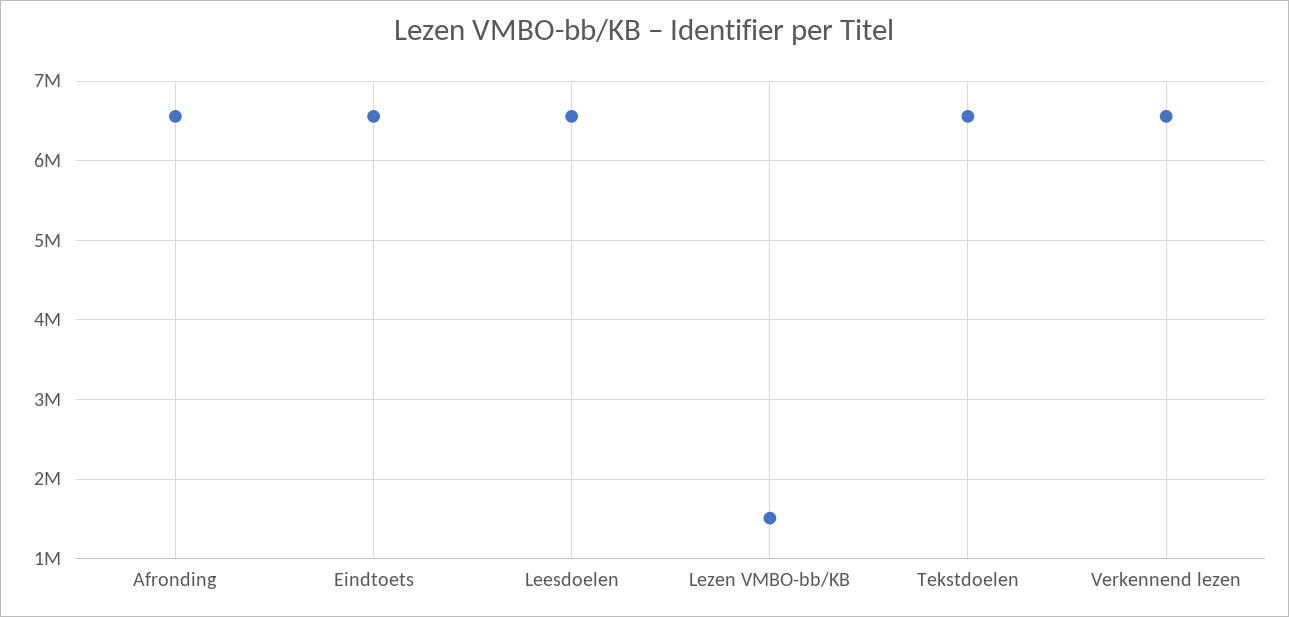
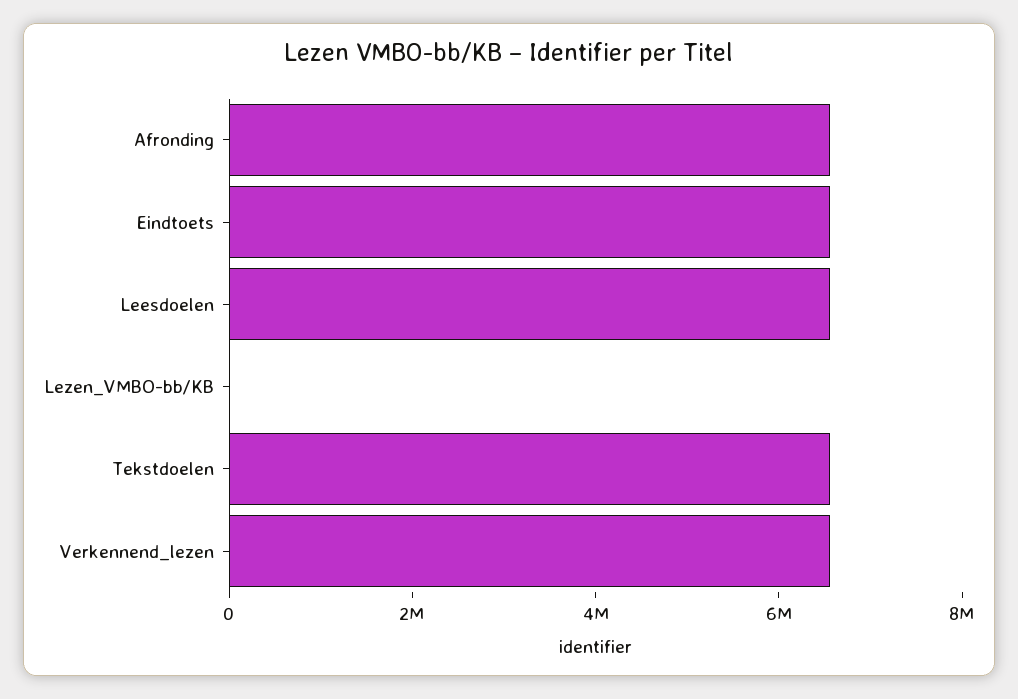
  {
    "Afronding": 6600000,
    "Eindtoets": 6600000,
    "Leesdoelen": 6600000,
-   "Lezen VMBO-bb/KB": 1500000,
+   "Lezen VMBO-bb/KB": 0,
    "Tekstdoelen": 6600000,
    "Verkennend lezen": 6600000
  }

